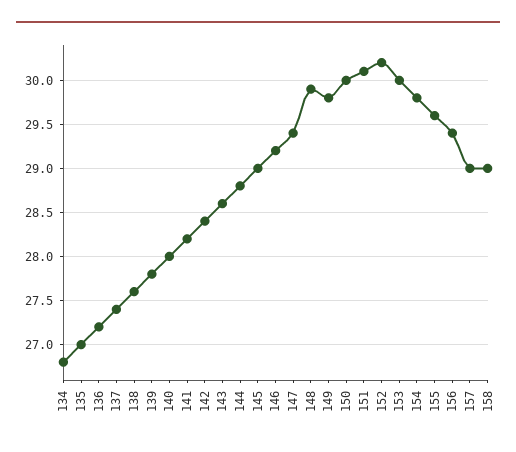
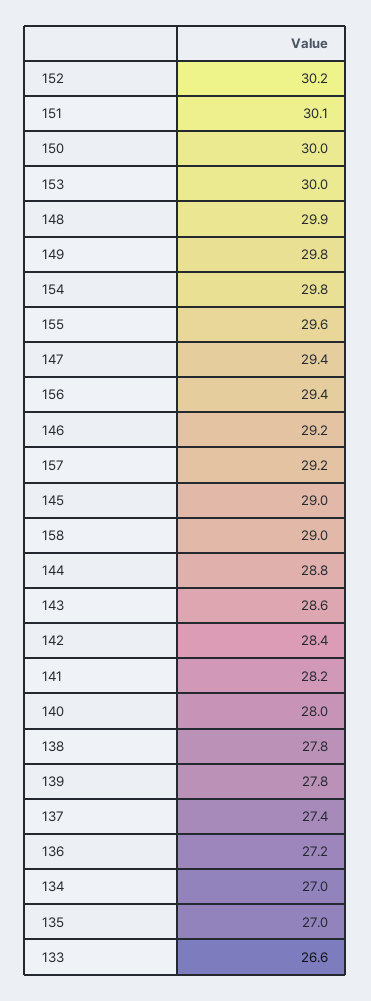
  {
-   "134": 26.8,
+   "134": 27,
    "135": 27,
    "136": 27.2,
    "137": 27.4,
-   "138": 27.6,
+   "138": 27.8,
    "139": 27.8,
    "140": 28,
    "141": 28.2,
    "142": 28.4,
    "143": 28.6,
    "144": 28.8,
    "145": 29,
    "146": 29.2,
    "147": 29.4,
    "148": 29.9,
    "149": 29.8,
    "150": 30,
    "151": 30.1,
    "152": 30.2,
    "153": 30,
    "154": 29.8,
    "155": 29.6,
    "156": 29.4,
-   "157": 29,
+   "157": 29.2,
-   "158": 29
+   "158": 29,
+   "133": 26.6
  }

